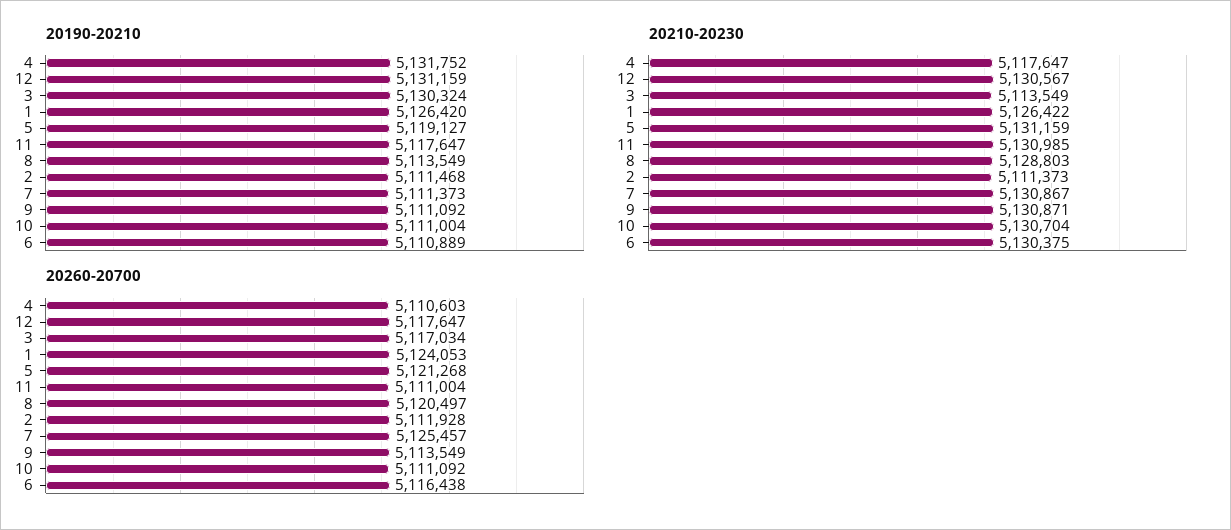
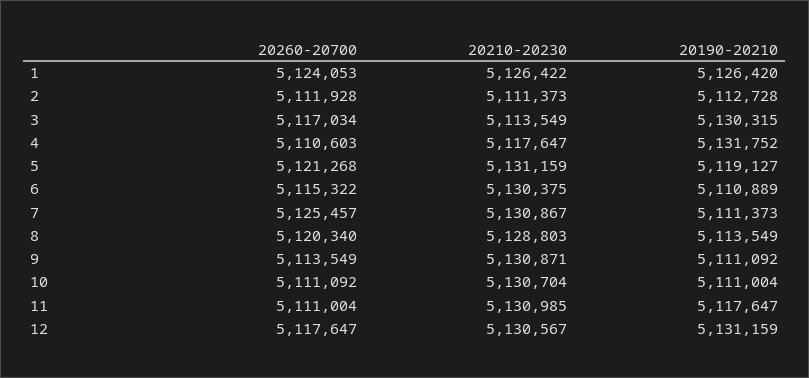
  {
    "20190-20210": {
      "4": 5131752,
      "12": 5131159,
-     "3": 5130324,
+     "3": 5130315,
      "1": 5126420,
      "5": 5119127,
      "11": 5117647,
      "8": 5113549,
-     "2": 5111468,
+     "2": 5112728,
      "7": 5111373,
      "9": 5111092,
      "10": 5111004,
      "6": 5110889
    },
    "20210-20230": {
      "4": 5117647,
      "12": 5130567,
      "3": 5113549,
      "1": 5126422,
      "5": 5131159,
      "11": 5130985,
      "8": 5128803,
      "2": 5111373,
      "7": 5130867,
      "9": 5130871,
      "10": 5130704,
      "6": 5130375
    },
    "20260-20700": {
      "4": 5110603,
      "12": 5117647,
      "3": 5117034,
      "1": 5124053,
      "5": 5121268,
      "11": 5111004,
-     "8": 5120497,
+     "8": 5120340,
      "2": 5111928,
      "7": 5125457,
      "9": 5113549,
      "10": 5111092,
-     "6": 5116438
+     "6": 5115322
    }
  }

